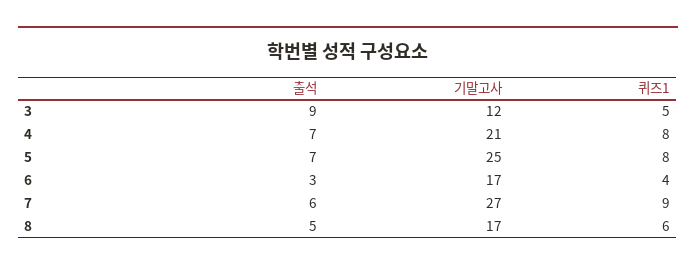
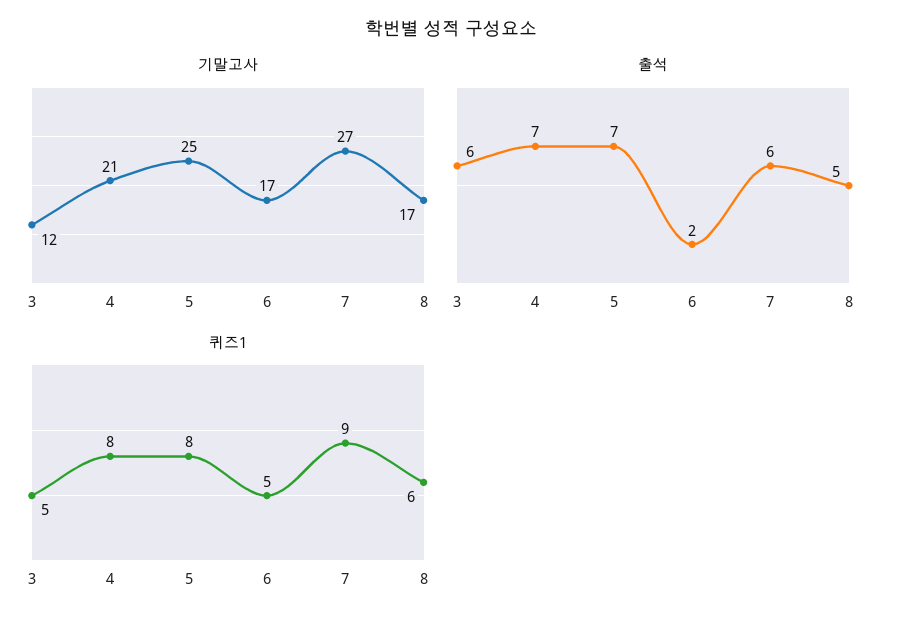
  {
    "출석": {
-     "3": 9,
+     "3": 6,
      "4": 7,
      "5": 7,
-     "6": 3,
+     "6": 2,
      "7": 6,
      "8": 5
    },
    "기말고사": {
      "3": 12,
      "4": 21,
      "5": 25,
      "6": 17,
      "7": 27,
      "8": 17
    },
    "퀴즈1": {
      "3": 5,
      "4": 8,
      "5": 8,
-     "6": 4,
+     "6": 5,
      "7": 9,
      "8": 6
    }
  }

